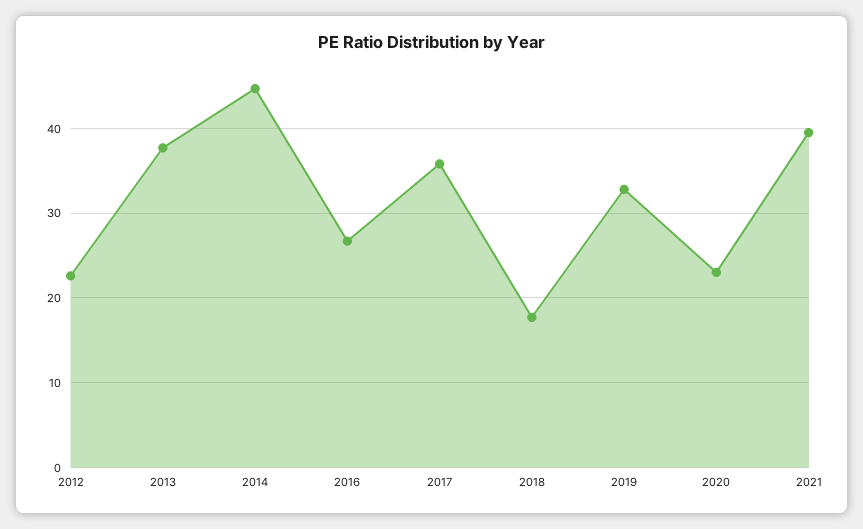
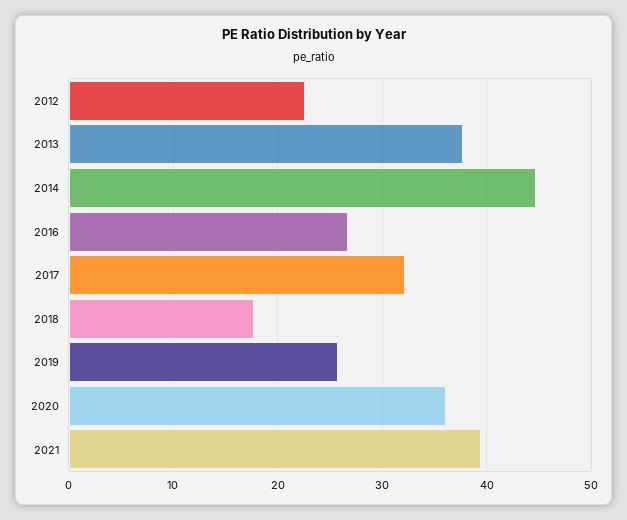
  {
    "2012": 23,
    "2013": 38,
    "2014": 45,
    "2016": 27,
-   "2017": 36,
+   "2017": 32,
    "2018": 18,
-   "2019": 33,
+   "2019": 26,
-   "2020": 23,
+   "2020": 36,
    "2021": 40
  }

